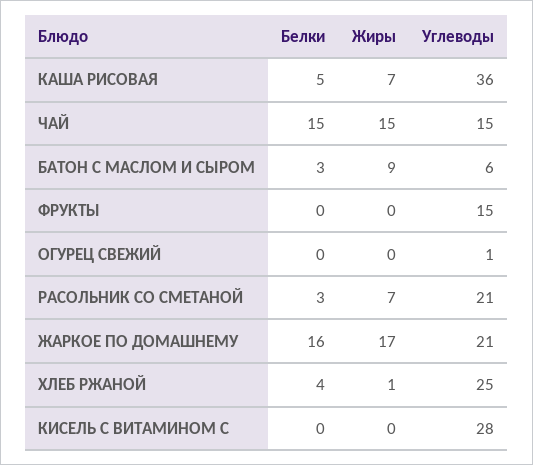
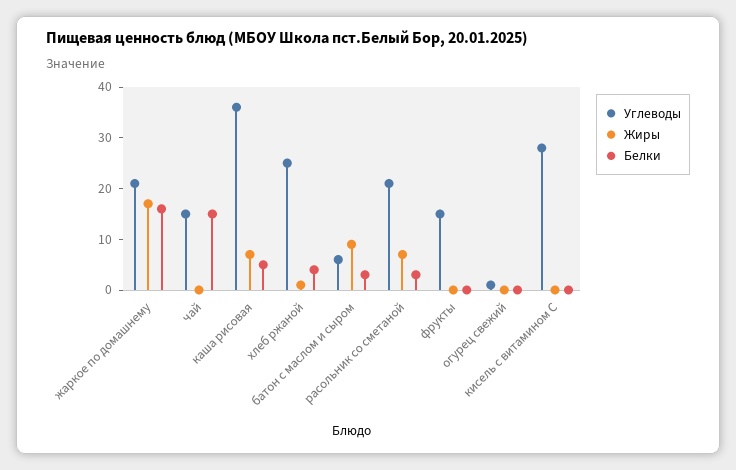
  {
    "Белки": {
      "КАША РИСОВАЯ": 5,
      "ЧАЙ": 15,
      "БАТОН С МАСЛОМ И СЫРОМ": 3,
      "ФРУКТЫ": 0,
      "ОГУРЕЦ СВЕЖИЙ": 0,
      "РАСОЛЬНИК СО СМЕТАНОЙ": 3,
      "ЖАРКОЕ ПО ДОМАШНЕМУ": 16,
      "ХЛЕБ РЖАНОЙ": 4,
      "КИСЕЛЬ С ВИТАМИНОМ С": 0
    },
    "Жиры": {
      "КАША РИСОВАЯ": 7,
-     "ЧАЙ": 15,
+     "ЧАЙ": 0,
      "БАТОН С МАСЛОМ И СЫРОМ": 9,
      "ФРУКТЫ": 0,
      "ОГУРЕЦ СВЕЖИЙ": 0,
      "РАСОЛЬНИК СО СМЕТАНОЙ": 7,
      "ЖАРКОЕ ПО ДОМАШНЕМУ": 17,
      "ХЛЕБ РЖАНОЙ": 1,
      "КИСЕЛЬ С ВИТАМИНОМ С": 0
    },
    "Углеводы": {
      "КАША РИСОВАЯ": 36,
      "ЧАЙ": 15,
      "БАТОН С МАСЛОМ И СЫРОМ": 6,
      "ФРУКТЫ": 15,
      "ОГУРЕЦ СВЕЖИЙ": 1,
      "РАСОЛЬНИК СО СМЕТАНОЙ": 21,
      "ЖАРКОЕ ПО ДОМАШНЕМУ": 21,
      "ХЛЕБ РЖАНОЙ": 25,
      "КИСЕЛЬ С ВИТАМИНОМ С": 28
    }
  }

